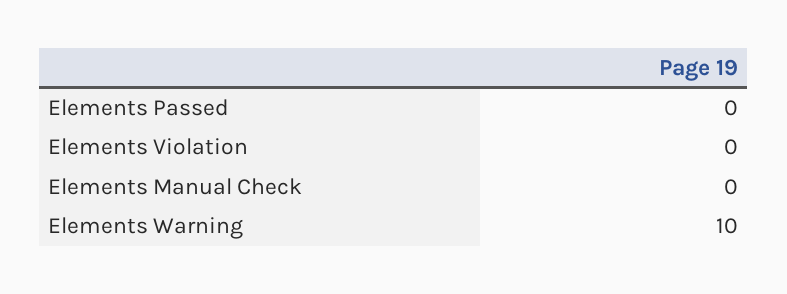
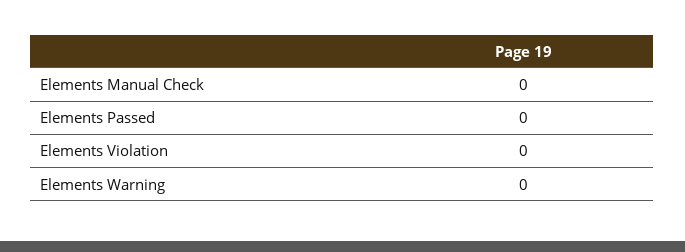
  {
    "Elements Passed": 0,
    "Elements Violation": 0,
    "Elements Manual Check": 0,
-   "Elements Warning": 10
+   "Elements Warning": 0
  }

